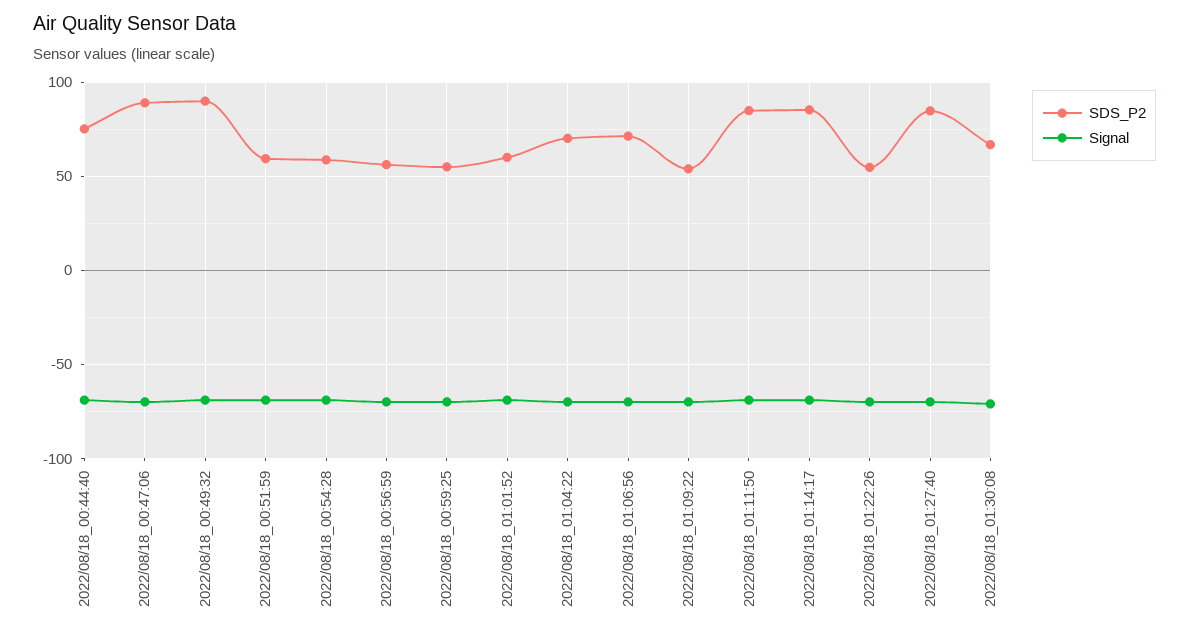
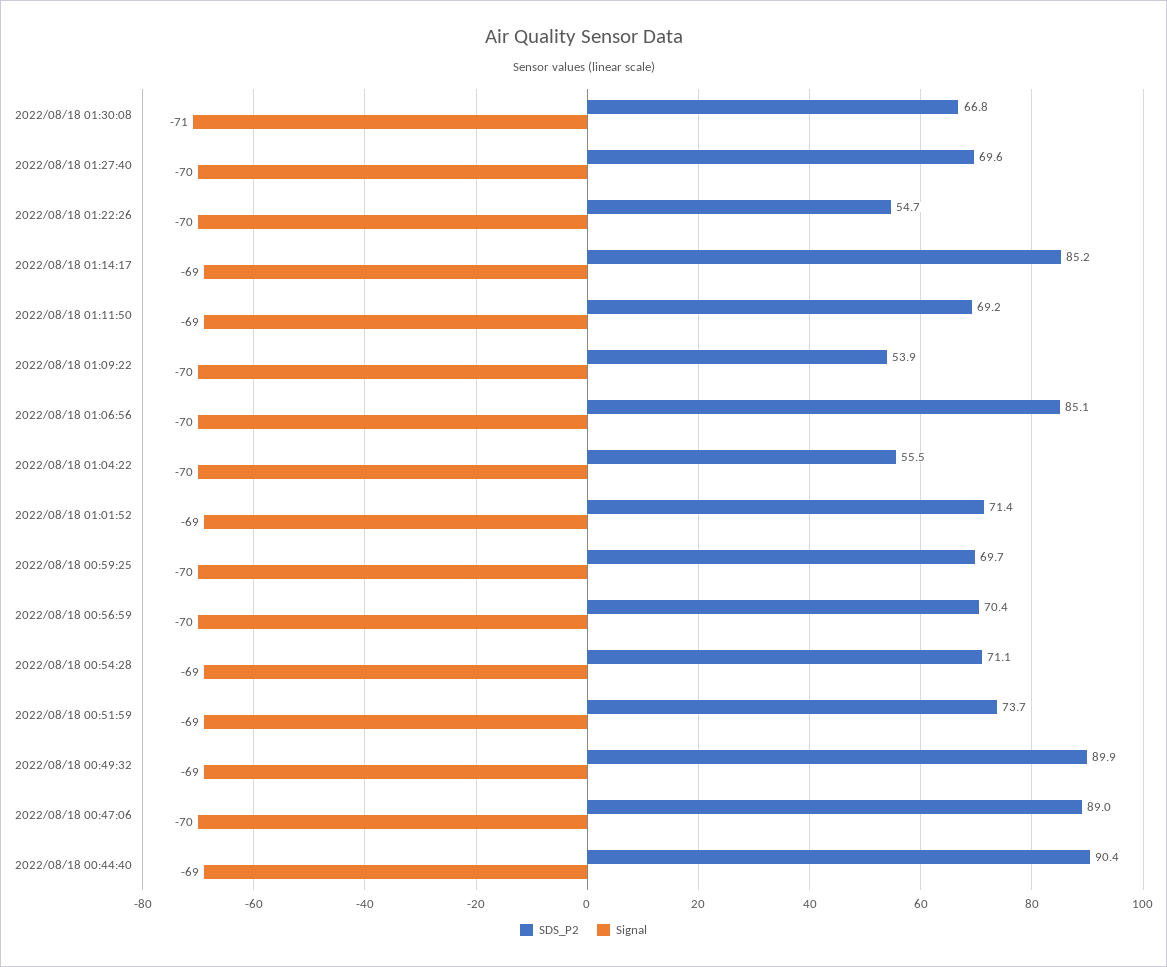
  {
    "SDS_P2": {
-     "2022/08/18_00:44:40": 75,
+     "2022/08/18_00:44:40": 90.4,
      "2022/08/18_00:47:06": 89,
      "2022/08/18_00:49:32": 89.9,
-     "2022/08/18_00:51:59": 60,
+     "2022/08/18_00:51:59": 73.7,
-     "2022/08/18_00:54:28": 60,
+     "2022/08/18_00:54:28": 71.1,
-     "2022/08/18_00:56:59": 55,
+     "2022/08/18_00:56:59": 70.4,
-     "2022/08/18_00:59:25": 55,
+     "2022/08/18_00:59:25": 69.7,
-     "2022/08/18_01:01:52": 60,
+     "2022/08/18_01:01:52": 71.4,
-     "2022/08/18_01:04:22": 70,
+     "2022/08/18_01:04:22": 55.5,
-     "2022/08/18_01:06:56": 70,
+     "2022/08/18_01:06:56": 85.1,
      "2022/08/18_01:09:22": 53.9,
-     "2022/08/18_01:11:50": 85,
+     "2022/08/18_01:11:50": 69.2,
      "2022/08/18_01:14:17": 85.2,
      "2022/08/18_01:22:26": 54.7,
-     "2022/08/18_01:27:40": 85,
+     "2022/08/18_01:27:40": 69.6,
      "2022/08/18_01:30:08": 66.8
    },
    "Signal": {
      "2022/08/18_00:44:40": -69,
      "2022/08/18_00:47:06": -70,
      "2022/08/18_00:49:32": -69,
      "2022/08/18_00:51:59": -69,
      "2022/08/18_00:54:28": -69,
      "2022/08/18_00:56:59": -70,
      "2022/08/18_00:59:25": -70,
      "2022/08/18_01:01:52": -69,
      "2022/08/18_01:04:22": -70,
      "2022/08/18_01:06:56": -70,
      "2022/08/18_01:09:22": -70,
      "2022/08/18_01:11:50": -69,
      "2022/08/18_01:14:17": -69,
      "2022/08/18_01:22:26": -70,
      "2022/08/18_01:27:40": -70,
      "2022/08/18_01:30:08": -71
    }
  }

